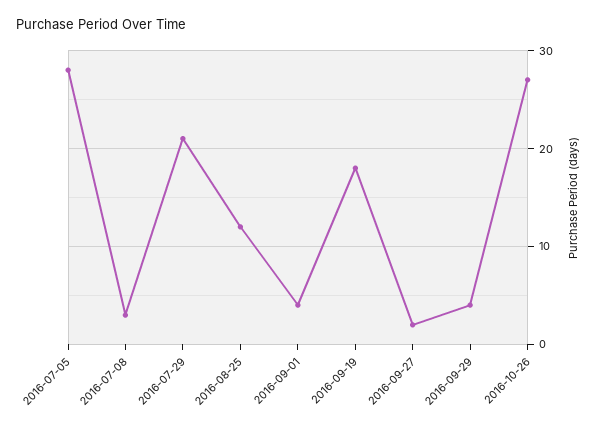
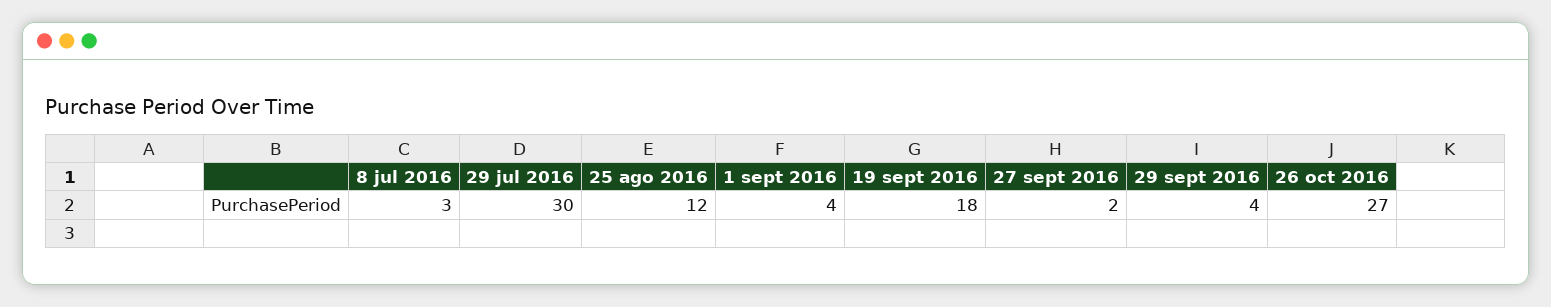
  {
-   "2016-07-05": 28,
    "2016-07-08": 3,
-   "2016-07-29": 21,
+   "2016-07-29": 30,
    "2016-08-25": 12,
    "2016-09-01": 4,
    "2016-09-19": 18,
    "2016-09-27": 2,
    "2016-09-29": 4,
    "2016-10-26": 27
  }

